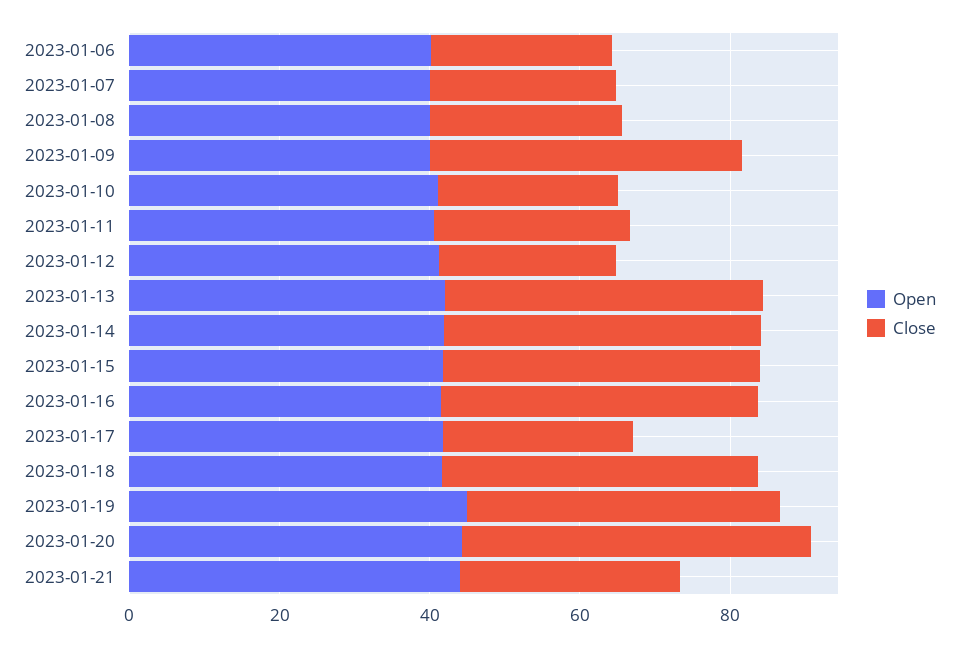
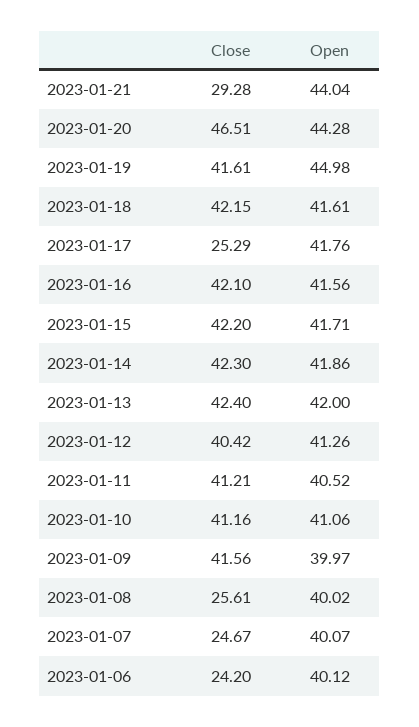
  {
    "Open": {
      "2023-01-06": 40.12,
      "2023-01-07": 40.07,
      "2023-01-08": 40.02,
      "2023-01-09": 39.97,
      "2023-01-10": 41.06,
      "2023-01-11": 40.52,
      "2023-01-12": 41.26,
      "2023-01-13": 42,
      "2023-01-14": 41.86,
      "2023-01-15": 41.71,
      "2023-01-16": 41.56,
      "2023-01-17": 41.76,
      "2023-01-18": 41.61,
      "2023-01-19": 44.98,
      "2023-01-20": 44.28,
      "2023-01-21": 44.04
    },
    "Close": {
      "2023-01-06": 24.2,
      "2023-01-07": 24.67,
      "2023-01-08": 25.61,
      "2023-01-09": 41.56,
-     "2023-01-10": 25,
+     "2023-01-10": 41.16,
-     "2023-01-11": 25,
+     "2023-01-11": 41.21,
-     "2023-01-12": 25,
+     "2023-01-12": 40.42,
      "2023-01-13": 42.4,
      "2023-01-14": 42.3,
      "2023-01-15": 42.2,
      "2023-01-16": 42.1,
      "2023-01-17": 25.29,
      "2023-01-18": 42.15,
      "2023-01-19": 41.61,
      "2023-01-20": 46.51,
      "2023-01-21": 29.28
    }
  }

